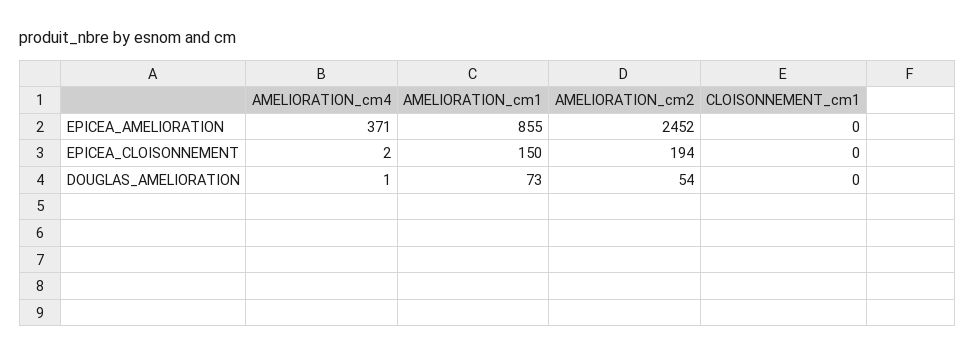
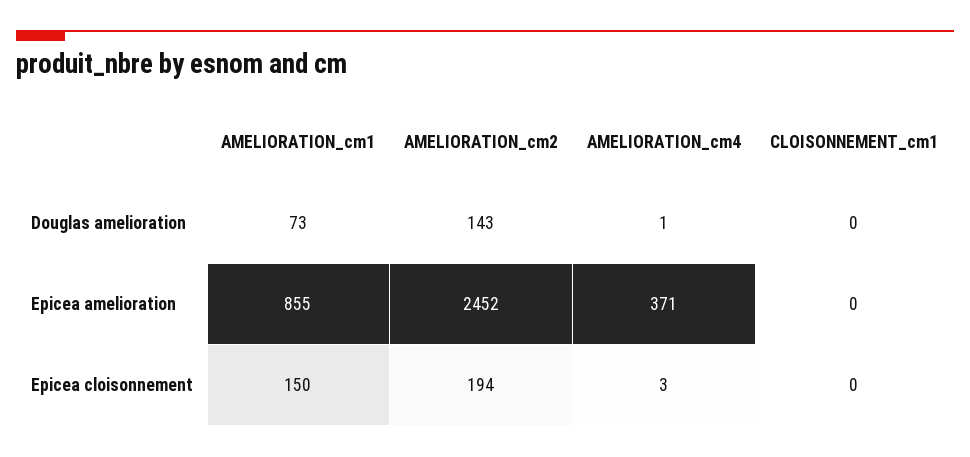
  {
    "AMELIORATION_cm4": {
      "EPICEA_AMELIORATION": 371,
-     "EPICEA_CLOISONNEMENT": 2,
+     "EPICEA_CLOISONNEMENT": 3,
      "DOUGLAS_AMELIORATION": 1
    },
    "AMELIORATION_cm1": {
      "EPICEA_AMELIORATION": 855,
      "EPICEA_CLOISONNEMENT": 150,
      "DOUGLAS_AMELIORATION": 73
    },
    "AMELIORATION_cm2": {
      "EPICEA_AMELIORATION": 2452,
      "EPICEA_CLOISONNEMENT": 194,
-     "DOUGLAS_AMELIORATION": 54
+     "DOUGLAS_AMELIORATION": 143
    },
    "CLOISONNEMENT_cm1": {
      "EPICEA_AMELIORATION": 0,
      "EPICEA_CLOISONNEMENT": 0,
      "DOUGLAS_AMELIORATION": 0
    }
  }

